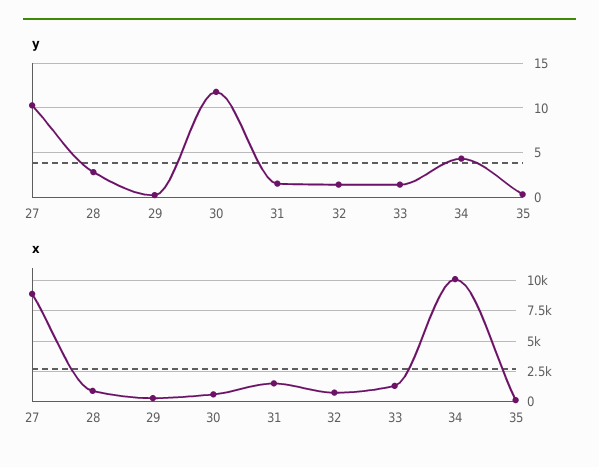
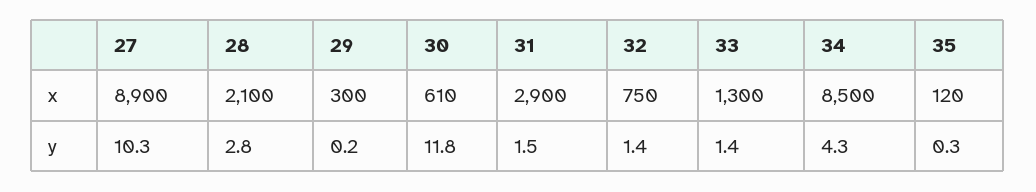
  {
    "y": {
      "27": 10.3,
      "28": 2.8,
      "29": 0.2,
      "30": 11.8,
      "31": 1.5,
      "32": 1.4,
      "33": 1.4,
      "34": 4.3,
      "35": 0.3
    },
    "x": {
      "27": 8900,
-     "28": 1000,
+     "28": 2100,
      "29": 300,
      "30": 610,
-     "31": 1500,
+     "31": 2900,
      "32": 750,
      "33": 1300,
-     "34": 10000,
+     "34": 8500,
      "35": 120
    }
  }

